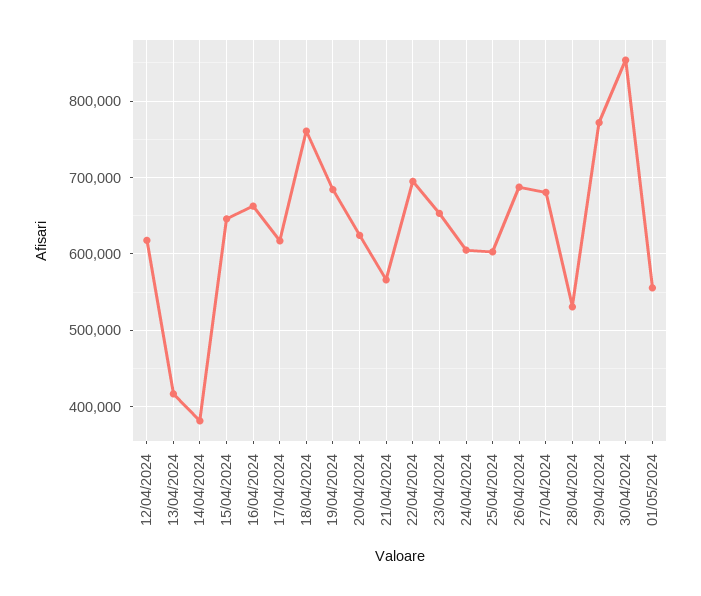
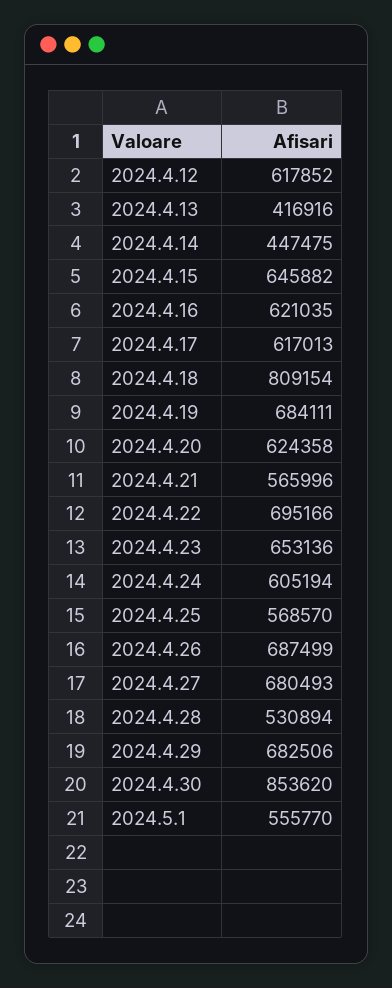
  {
    "12/04/2024": 617852,
    "13/04/2024": 416916,
-   "14/04/2024": 380000,
+   "14/04/2024": 447475,
    "15/04/2024": 645882,
-   "16/04/2024": 660000,
+   "16/04/2024": 621035,
    "17/04/2024": 617013,
-   "18/04/2024": 760000,
+   "18/04/2024": 809154,
    "19/04/2024": 684111,
    "20/04/2024": 624358,
    "21/04/2024": 565996,
    "22/04/2024": 695166,
    "23/04/2024": 653136,
    "24/04/2024": 605194,
-   "25/04/2024": 600000,
+   "25/04/2024": 568570,
    "26/04/2024": 687499,
    "27/04/2024": 680493,
    "28/04/2024": 530894,
-   "29/04/2024": 770000,
+   "29/04/2024": 682506,
    "30/04/2024": 853620,
    "01/05/2024": 555770
  }

